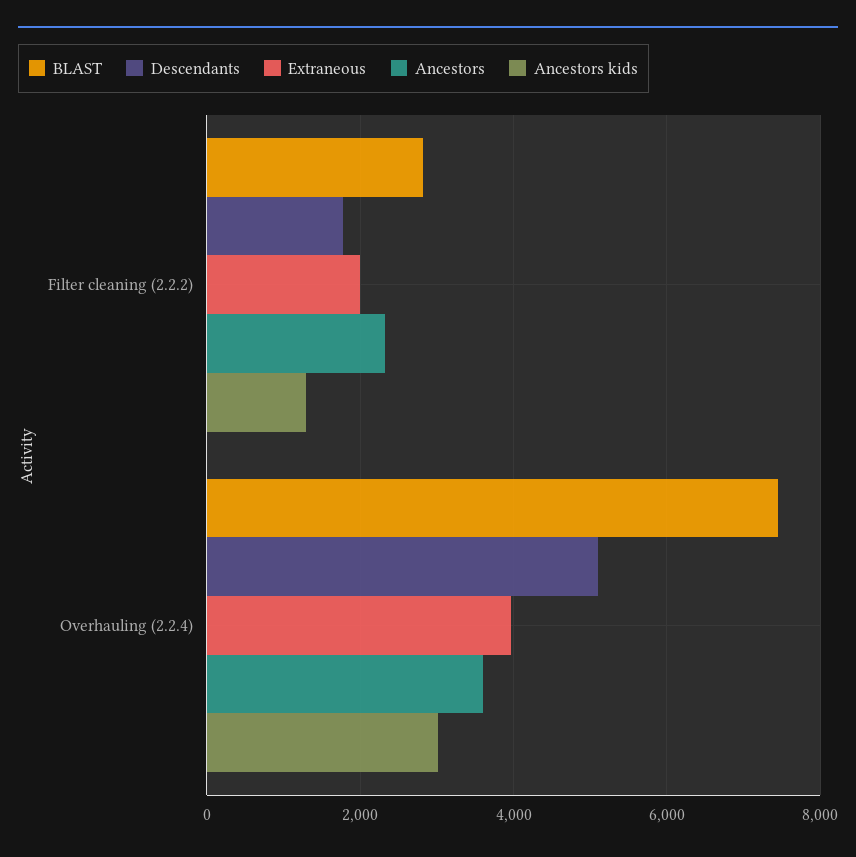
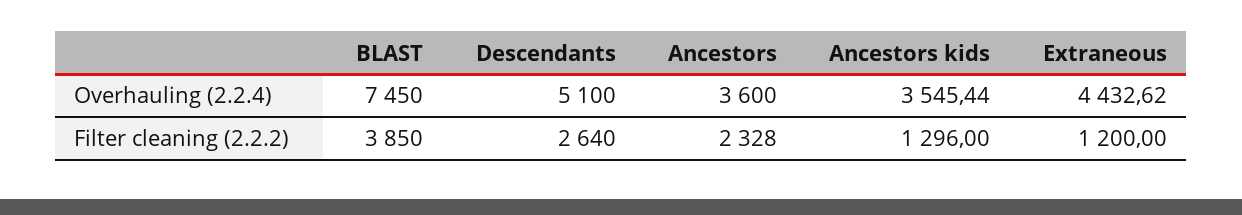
  {
    "BLAST": {
-     "Filter cleaning (2.2.2)": 2800,
+     "Filter cleaning (2.2.2)": 3850,
      "Overhauling (2.2.4)": 7450
    },
    "Descendants": {
-     "Filter cleaning (2.2.2)": 1800,
+     "Filter cleaning (2.2.2)": 2640,
      "Overhauling (2.2.4)": 5100
    },
    "Extraneous": {
-     "Filter cleaning (2.2.2)": 2000,
+     "Filter cleaning (2.2.2)": 1200,
-     "Overhauling (2.2.4)": 4000
+     "Overhauling (2.2.4)": 4432.62
    },
    "Ancestors": {
      "Filter cleaning (2.2.2)": 2328,
      "Overhauling (2.2.4)": 3600
    },
    "Ancestors kids": {
      "Filter cleaning (2.2.2)": 1296,
-     "Overhauling (2.2.4)": 3000
+     "Overhauling (2.2.4)": 3545.44
    }
  }

